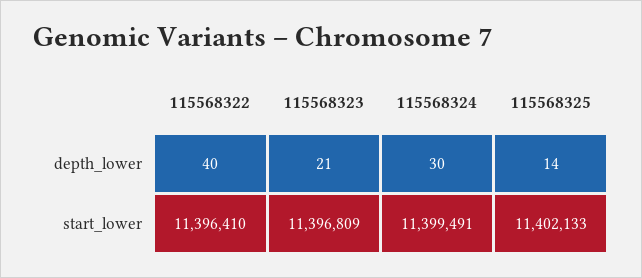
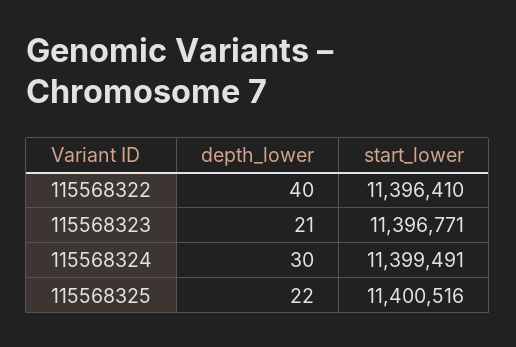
  {
    "115568322": {
      "depth_lower": 40,
      "start_lower": 11396410
    },
    "115568323": {
      "depth_lower": 21,
-     "start_lower": 11396809
+     "start_lower": 11396771
    },
    "115568324": {
      "depth_lower": 30,
      "start_lower": 11399491
    },
    "115568325": {
-     "depth_lower": 14,
+     "depth_lower": 22,
-     "start_lower": 11402133
+     "start_lower": 11400516
    }
  }

